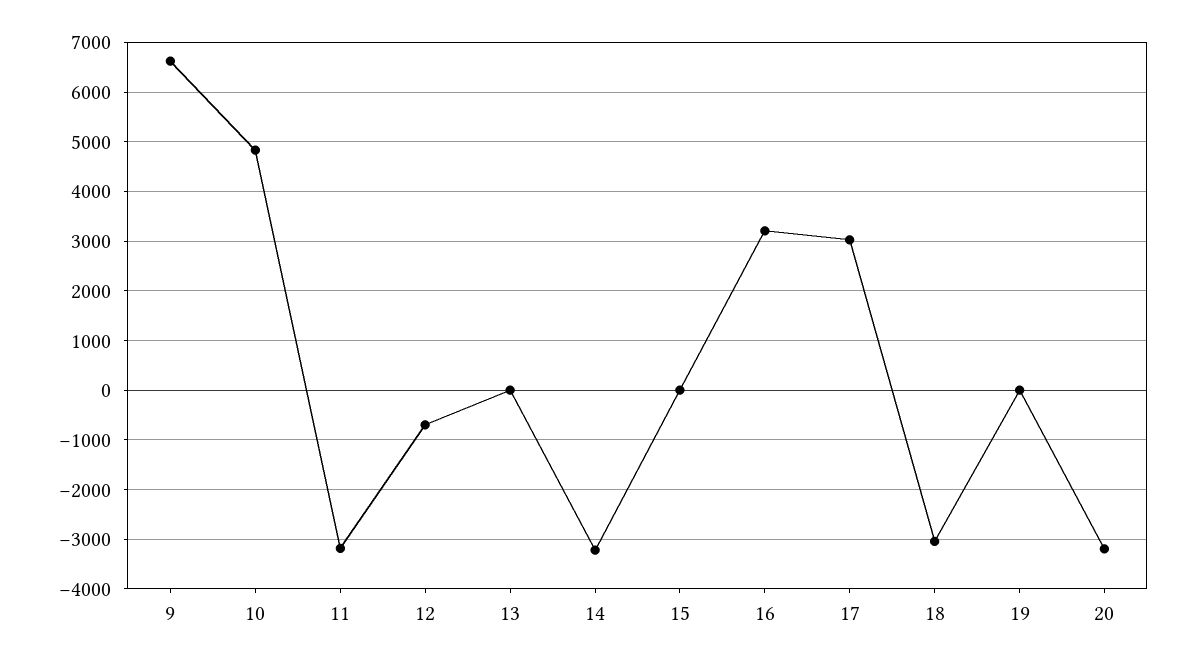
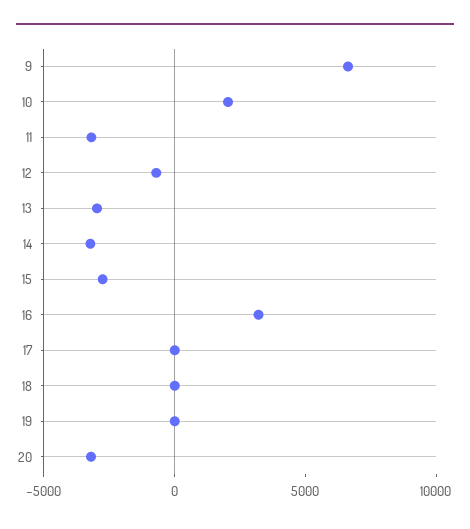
  {
    "9": 6600,
-   "10": 4800,
+   "10": 2000,
    "11": -3200,
    "12": -800,
-   "13": 0,
+   "13": -3000,
    "14": -3200,
-   "15": 0,
+   "15": -3000,
    "16": 3200,
-   "17": 3000,
+   "17": 0,
-   "18": -3000,
+   "18": 0,
    "19": 0,
    "20": -3200
  }

